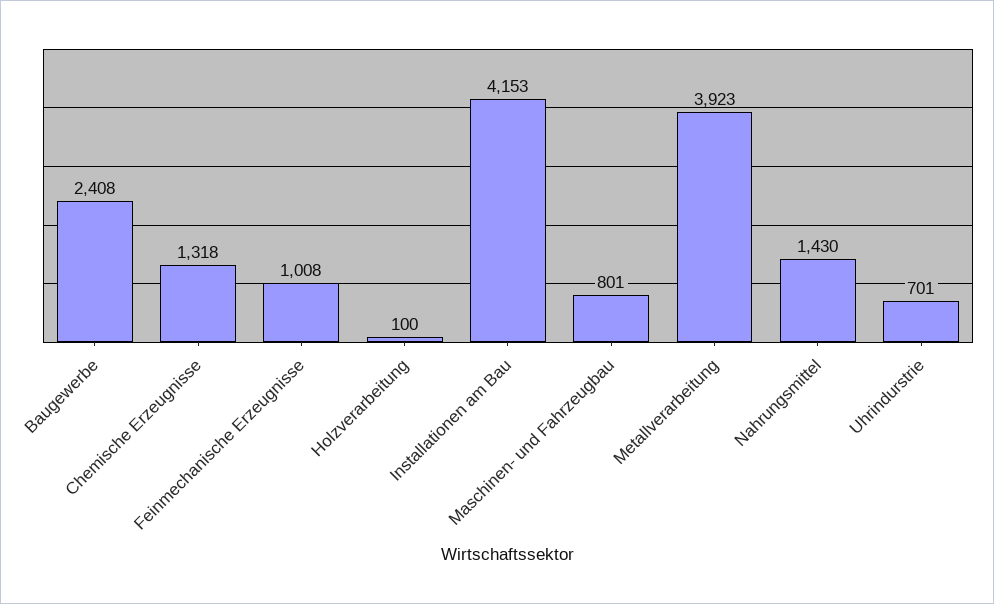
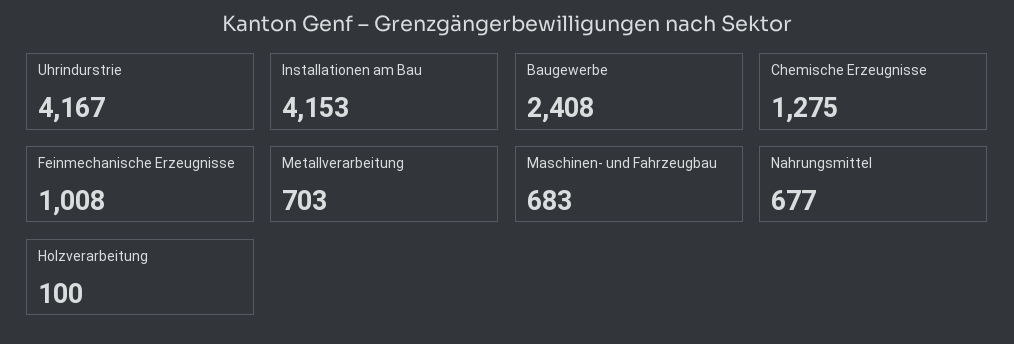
  {
    "Baugewerbe": 2408,
-   "Chemische Erzeugnisse": 1318,
+   "Chemische Erzeugnisse": 1275,
    "Feinmechanische Erzeugnisse": 1008,
    "Holzverarbeitung": 100,
    "Installationen am Bau": 4153,
-   "Maschinen- und Fahrzeugbau": 801,
+   "Maschinen- und Fahrzeugbau": 683,
-   "Metallverarbeitung": 3923,
+   "Metallverarbeitung": 703,
-   "Nahrungsmittel": 1430,
+   "Nahrungsmittel": 677,
-   "Uhrindurstrie": 701
+   "Uhrindurstrie": 4167
  }

